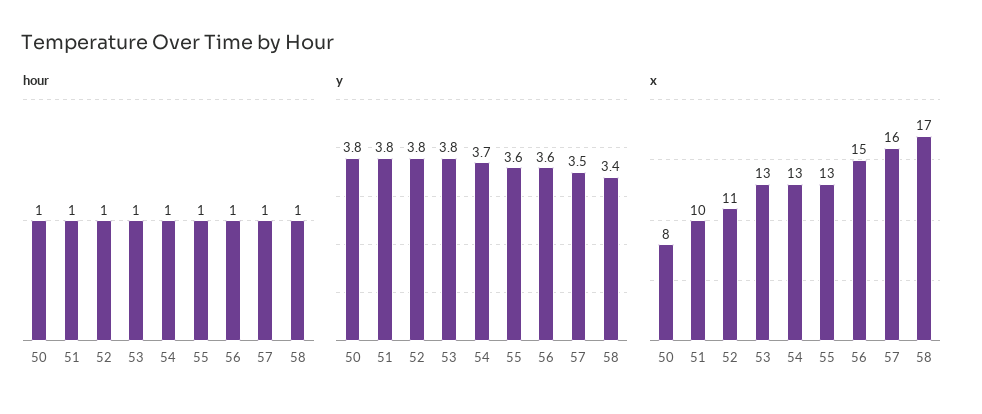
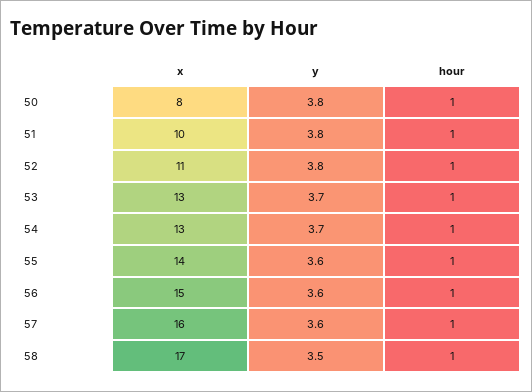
  {
    "hour": {
      "50": 1,
      "51": 1,
      "52": 1,
      "53": 1,
      "54": 1,
      "55": 1,
      "56": 1,
      "57": 1,
      "58": 1
    },
    "y": {
      "50": 3.8,
      "51": 3.8,
      "52": 3.8,
-     "53": 3.8,
+     "53": 3.7,
      "54": 3.7,
      "55": 3.6,
      "56": 3.6,
-     "57": 3.5,
+     "57": 3.6,
-     "58": 3.4
+     "58": 3.5
    },
    "x": {
      "50": 8,
      "51": 10,
      "52": 11,
      "53": 13,
      "54": 13,
-     "55": 13,
+     "55": 14,
      "56": 15,
      "57": 16,
      "58": 17
    }
  }

